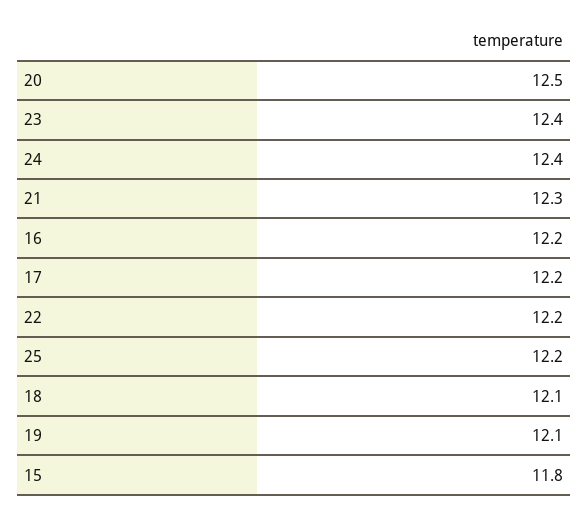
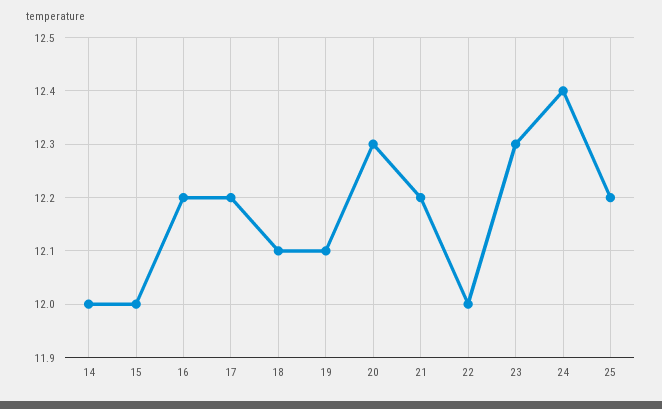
  {
-   "20": 12.5,
+   "20": 12.3,
-   "23": 12.4,
+   "23": 12.3,
    "24": 12.4,
-   "21": 12.3,
+   "21": 12.2,
    "16": 12.2,
    "17": 12.2,
-   "22": 12.2,
+   "22": 12,
    "25": 12.2,
    "18": 12.1,
    "19": 12.1,
-   "15": 11.8
+   "15": 12,
+   "14": 12
  }

